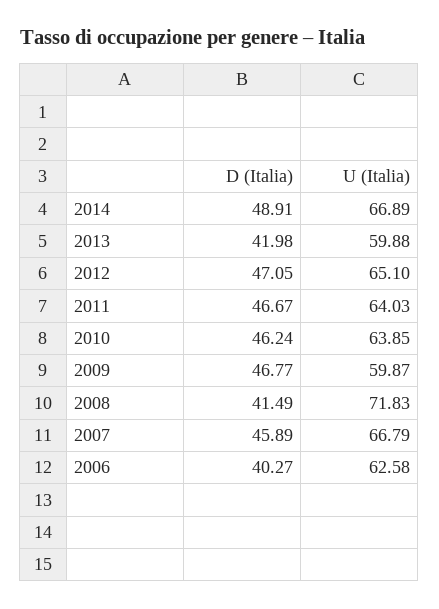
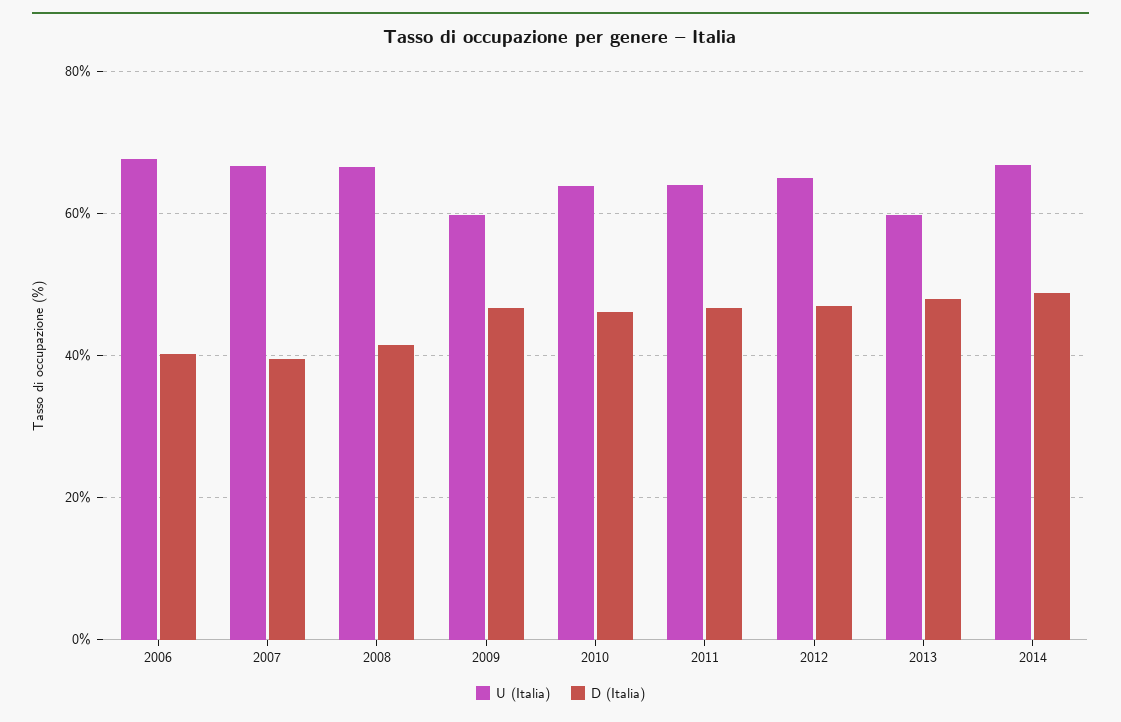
  {
    "D (Italia)": {
      "2014": 48.91,
-     "2013": 41.98,
+     "2013": 48,
      "2012": 47.05,
      "2011": 46.67,
      "2010": 46.24,
      "2009": 46.77,
      "2008": 41.49,
-     "2007": 45.89,
+     "2007": 40,
      "2006": 40.27
    },
    "U (Italia)": {
      "2014": 66.89,
      "2013": 59.88,
      "2012": 65.1,
      "2011": 64.03,
      "2010": 63.85,
      "2009": 59.87,
-     "2008": 71.83,
+     "2008": 66,
      "2007": 66.79,
-     "2006": 62.58
+     "2006": 68
    }
  }

